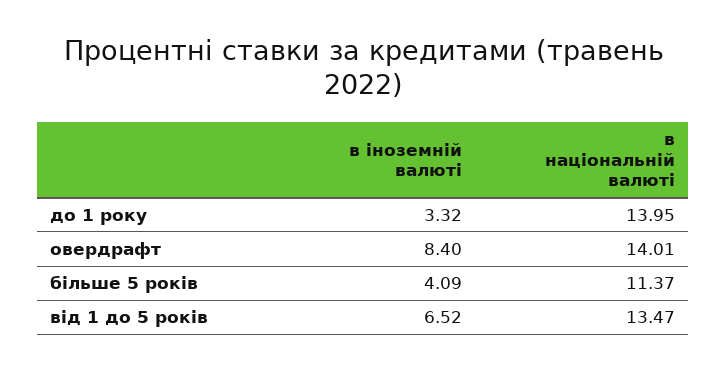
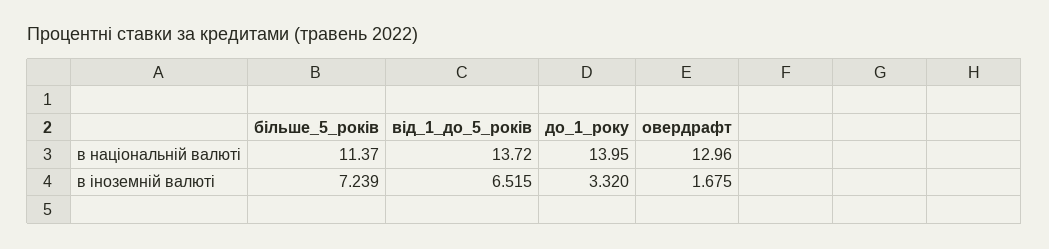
  {
    "в іноземній валюті": {
      "до 1 року": 3.32,
-     "овердрафт": 8.4,
+     "овердрафт": 1.675,
-     "більше 5 років": 4.09,
+     "більше 5 років": 7.239,
      "від 1 до 5 років": 6.515
    },
    "в національній валюті": {
      "до 1 року": 13.95,
-     "овердрафт": 14.01,
+     "овердрафт": 12.96,
      "більше 5 років": 11.37,
-     "від 1 до 5 років": 13.47
+     "від 1 до 5 років": 13.72
    }
  }

